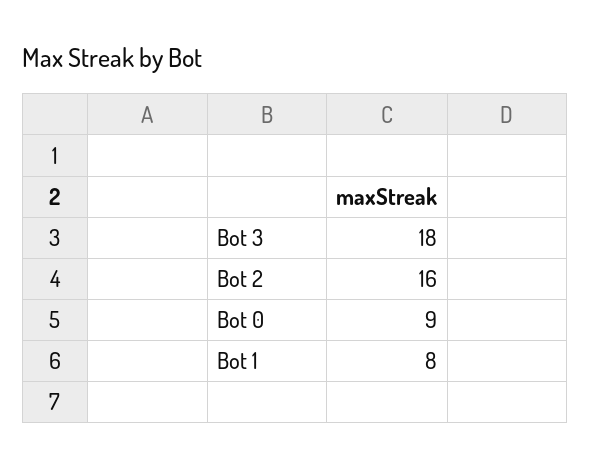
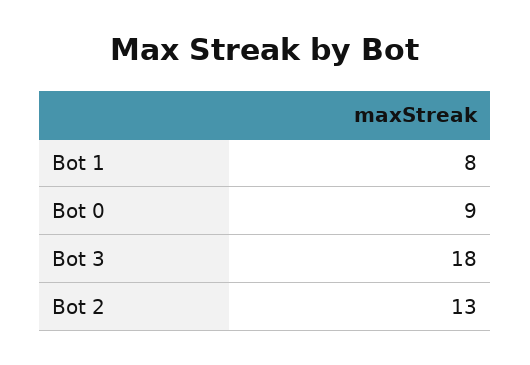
  {
    "Bot 3": 18,
-   "Bot 2": 16,
+   "Bot 2": 13,
    "Bot 0": 9,
    "Bot 1": 8
  }

